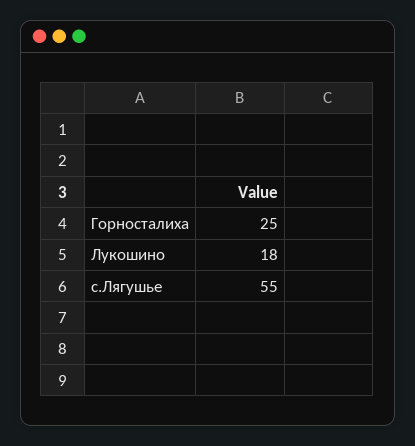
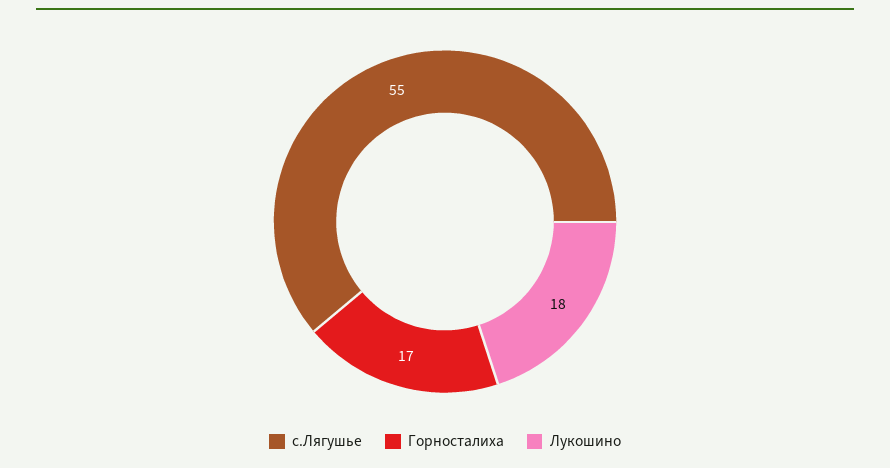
  {
-   "Горносталиха": 25,
+   "Горносталиха": 17,
    "Лукошино": 18,
    "с.Лягушье": 55
  }

